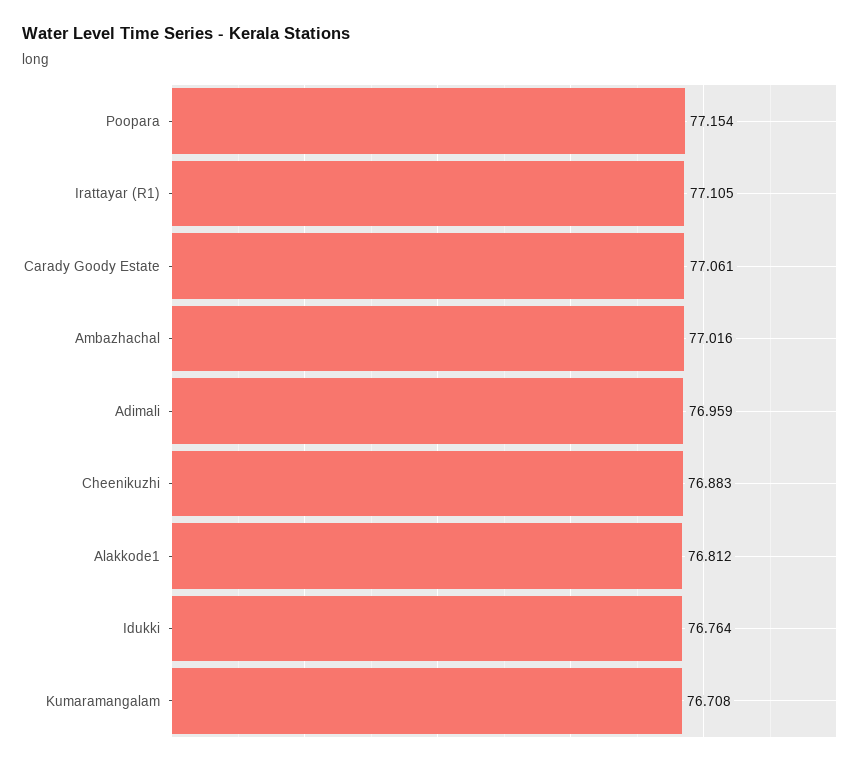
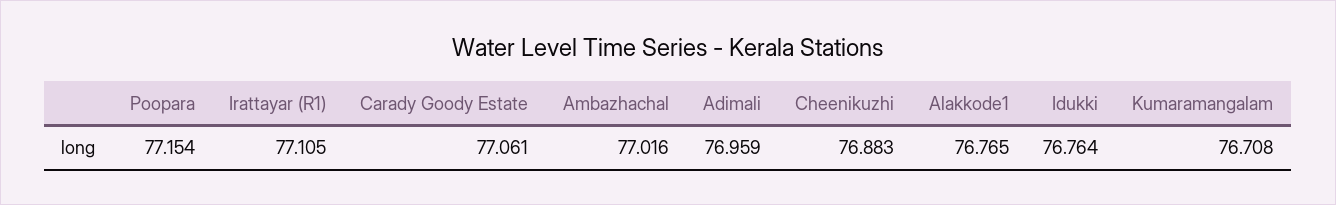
  {
    "Poopara": 77.154,
    "Irattayar (R1)": 77.105,
    "Carady Goody Estate": 77.061,
    "Ambazhachal": 77.016,
    "Adimali": 76.959,
    "Cheenikuzhi": 76.883,
-   "Alakkode1": 76.812,
+   "Alakkode1": 76.765,
    "Idukki": 76.764,
    "Kumaramangalam": 76.708
  }

